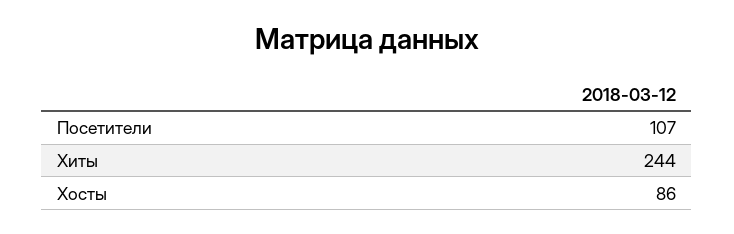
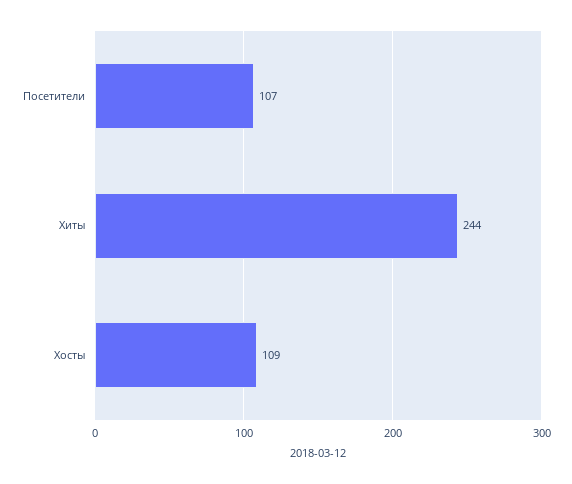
  {
    "Посетители": 107,
    "Хиты": 244,
-   "Хосты": 86
+   "Хосты": 109
  }

